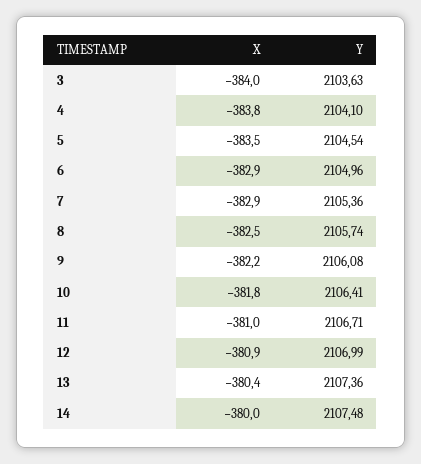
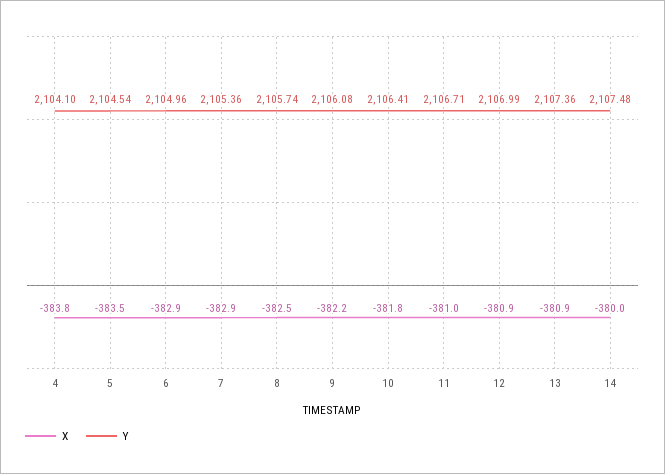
  {
    "X": {
-     "3": -384,
      "4": -383.8,
      "5": -383.5,
      "6": -382.9,
      "7": -382.9,
      "8": -382.5,
      "9": -382.2,
      "10": -381.8,
      "11": -381,
      "12": -380.9,
-     "13": -380.4,
+     "13": -380.9,
      "14": -380
    },
    "Y": {
-     "3": 2103.63,
      "4": 2104.1,
      "5": 2104.54,
      "6": 2104.96,
      "7": 2105.36,
      "8": 2105.74,
      "9": 2106.08,
      "10": 2106.41,
      "11": 2106.71,
      "12": 2106.99,
      "13": 2107.36,
      "14": 2107.48
    }
  }

